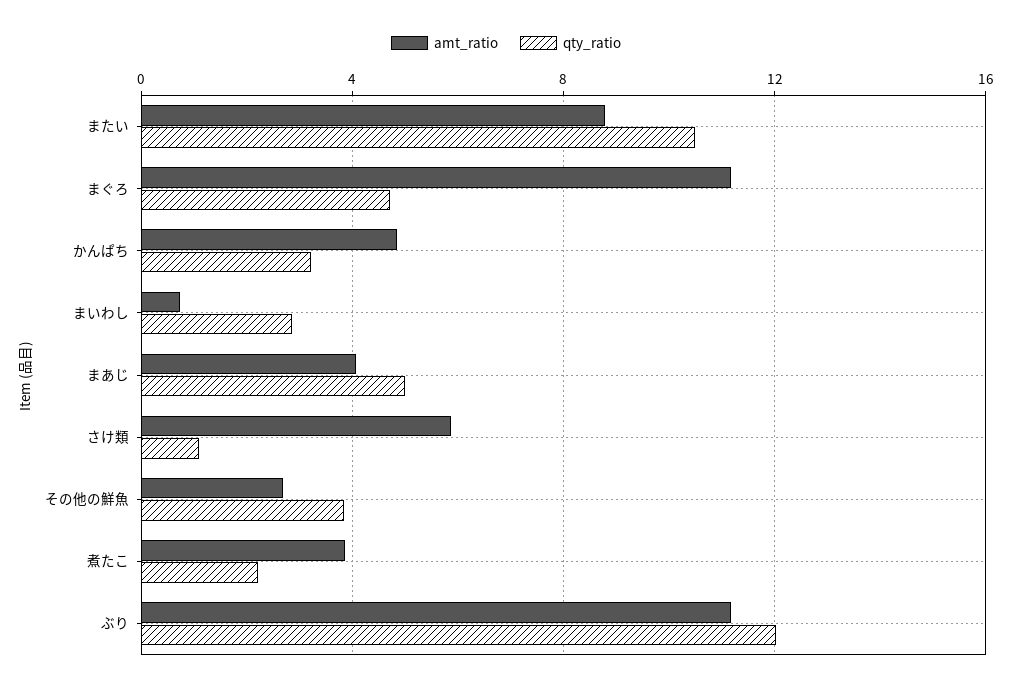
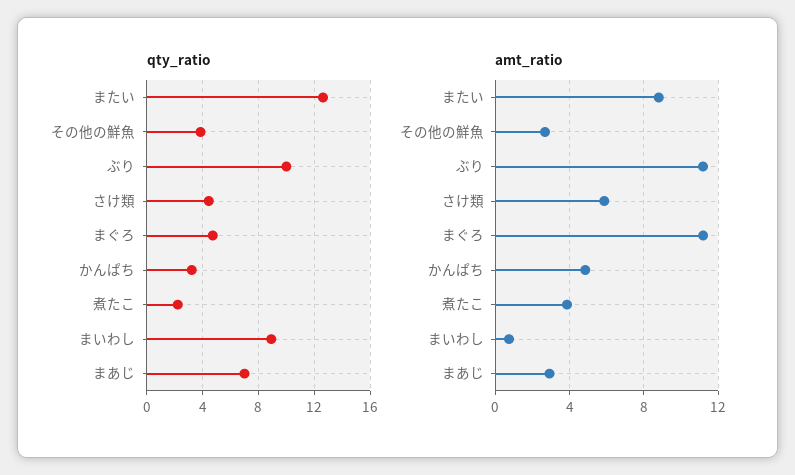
  {
    "amt_ratio": {
      "またい": 9,
      "まぐろ": 11,
      "かんぱち": 5,
      "まいわし": 0.5,
-     "まあじ": 4,
+     "まあじ": 3,
      "さけ類": 6,
      "その他の鮮魚": 2.5,
      "煮たこ": 4,
      "ぶり": 11
    },
    "qty_ratio": {
-     "またい": 10.5,
+     "またい": 12.5,
      "まぐろ": 4.5,
      "かんぱち": 3,
-     "まいわし": 3,
+     "まいわし": 9,
-     "まあじ": 5,
+     "まあじ": 7,
-     "さけ類": 1,
+     "さけ類": 4.5,
      "その他の鮮魚": 4,
      "煮たこ": 2,
-     "ぶり": 12
+     "ぶり": 10
    }
  }

